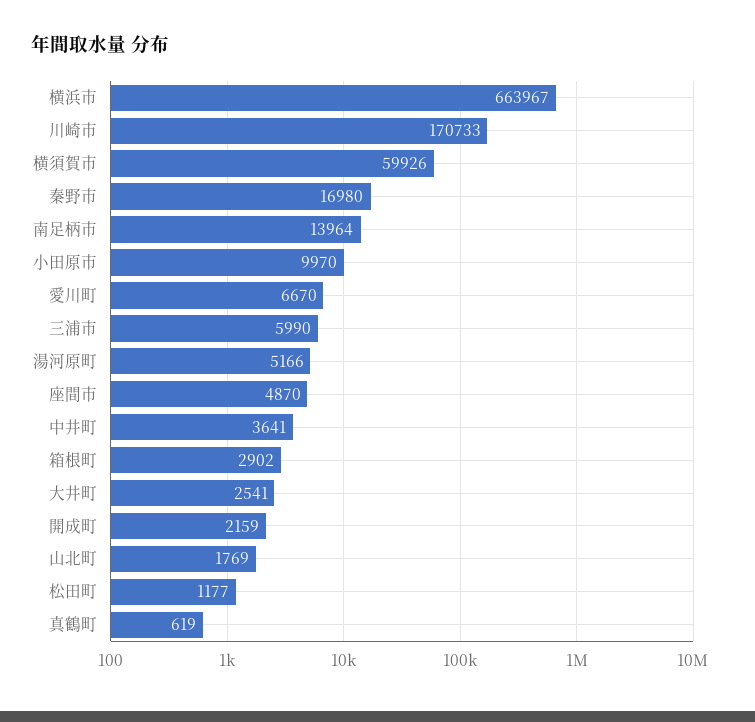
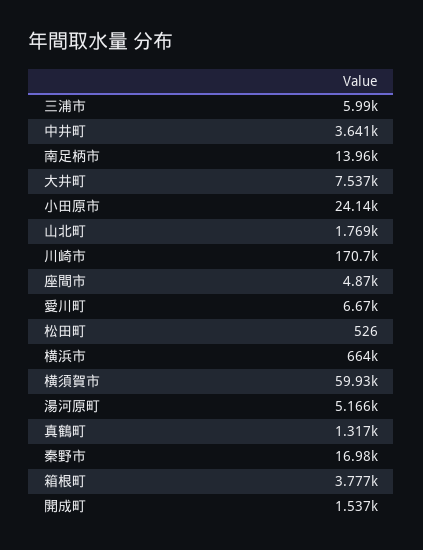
  {
    "横浜市": 663967,
    "川崎市": 170733,
    "横須賀市": 59926,
    "秦野市": 16980,
    "南足柄市": 13964,
-   "小田原市": 9970,
+   "小田原市": 24140,
    "愛川町": 6670,
    "三浦市": 5990,
    "湯河原町": 5166,
    "座間市": 4870,
    "中井町": 3641,
-   "箱根町": 2902,
+   "箱根町": 3777,
-   "大井町": 2541,
+   "大井町": 7537,
-   "開成町": 2159,
+   "開成町": 1537,
    "山北町": 1769,
-   "松田町": 1177,
+   "松田町": 526,
-   "真鶴町": 619
+   "真鶴町": 1317
  }

